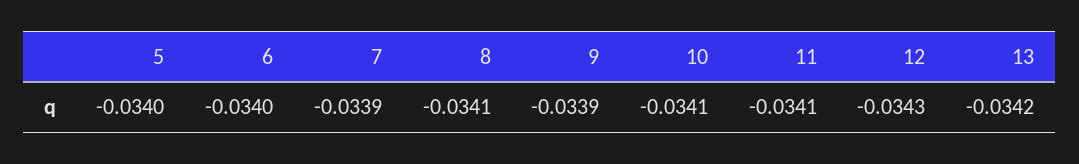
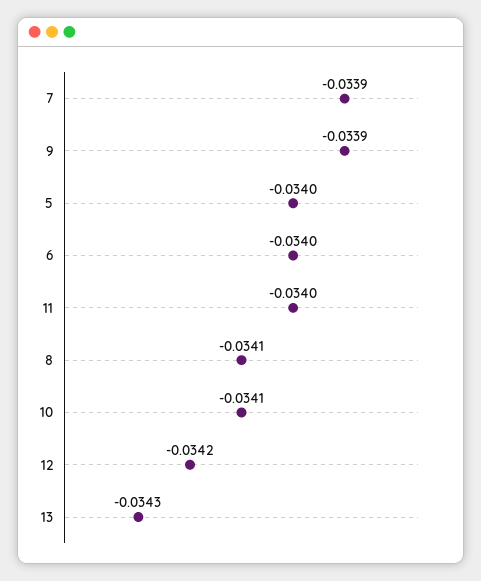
  {
    "5": -0.034,
    "6": -0.034,
    "7": -0.0339,
    "8": -0.0341,
    "9": -0.0339,
    "10": -0.0341,
-   "11": -0.0341,
+   "11": -0.034,
-   "12": -0.0343,
+   "12": -0.0342,
-   "13": -0.0342
+   "13": -0.0343
  }

